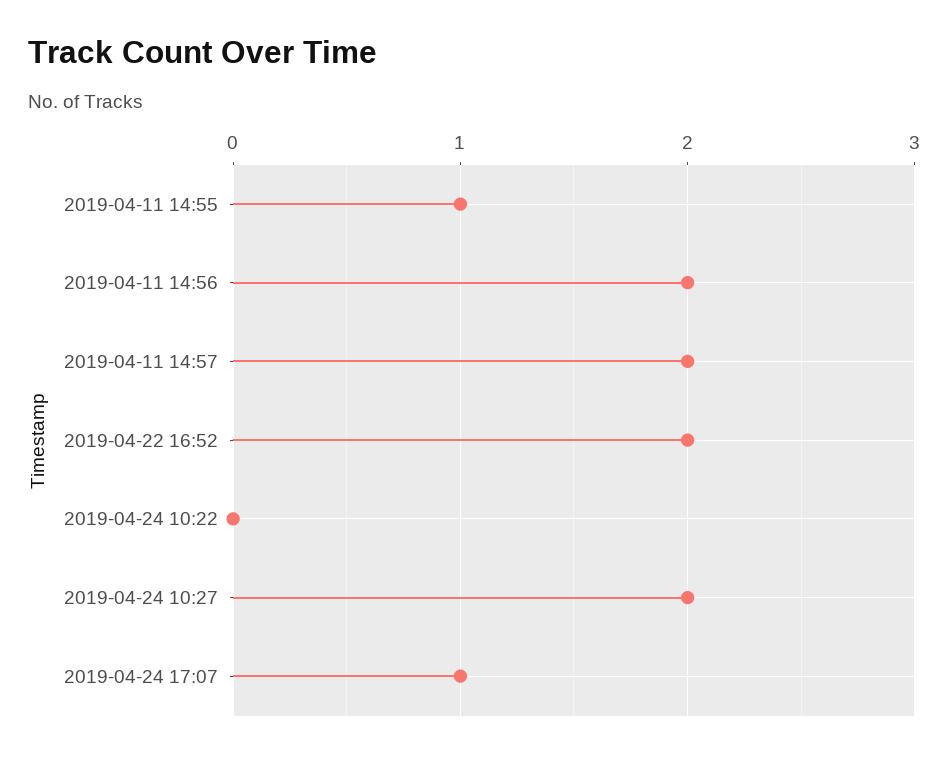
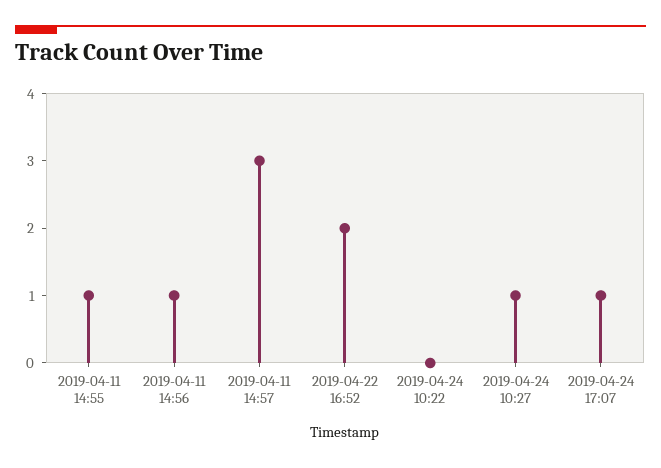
  {
    "2019-04-11 14:55": 1,
-   "2019-04-11 14:56": 2,
+   "2019-04-11 14:56": 1,
-   "2019-04-11 14:57": 2,
+   "2019-04-11 14:57": 3,
    "2019-04-22 16:52": 2,
    "2019-04-24 10:22": 0,
-   "2019-04-24 10:27": 2,
+   "2019-04-24 10:27": 1,
    "2019-04-24 17:07": 1
  }

